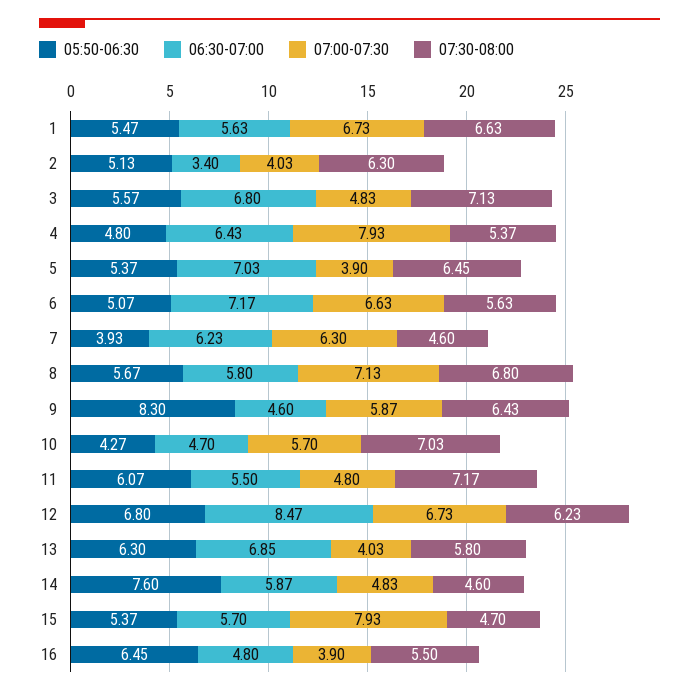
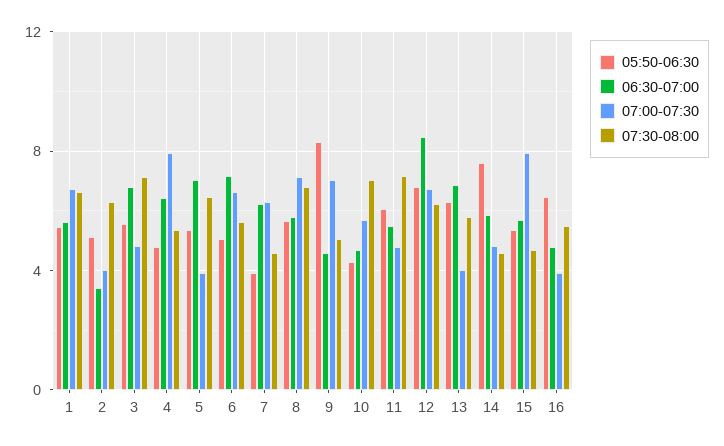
  {
    "05:50-06:30": {
      "1": 5.47,
      "2": 5.13,
      "3": 5.57,
      "4": 4.8,
      "5": 5.37,
      "6": 5.07,
      "7": 3.93,
      "8": 5.67,
      "9": 8.3,
      "10": 4.27,
      "11": 6.07,
      "12": 6.8,
      "13": 6.3,
      "14": 7.6,
      "15": 5.37,
      "16": 6.45
    },
    "06:30-07:00": {
      "1": 5.63,
      "2": 3.4,
      "3": 6.8,
      "4": 6.43,
      "5": 7.03,
      "6": 7.17,
      "7": 6.23,
      "8": 5.8,
      "9": 4.6,
      "10": 4.7,
      "11": 5.5,
      "12": 8.47,
      "13": 6.85,
      "14": 5.87,
      "15": 5.7,
      "16": 4.8
    },
    "07:00-07:30": {
      "1": 6.73,
      "2": 4.03,
      "3": 4.83,
      "4": 7.93,
      "5": 3.9,
      "6": 6.63,
      "7": 6.3,
      "8": 7.13,
-     "9": 5.87,
+     "9": 7,
      "10": 5.7,
      "11": 4.8,
      "12": 6.73,
      "13": 4.03,
      "14": 4.83,
      "15": 7.93,
      "16": 3.9
    },
    "07:30-08:00": {
      "1": 6.63,
      "2": 6.3,
      "3": 7.13,
      "4": 5.37,
      "5": 6.45,
      "6": 5.63,
      "7": 4.6,
      "8": 6.8,
-     "9": 6.43,
+     "9": 5,
      "10": 7.03,
      "11": 7.17,
      "12": 6.23,
      "13": 5.8,
      "14": 4.6,
      "15": 4.7,
      "16": 5.5
    }
  }

